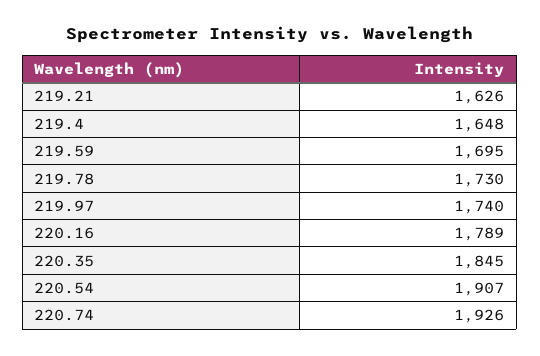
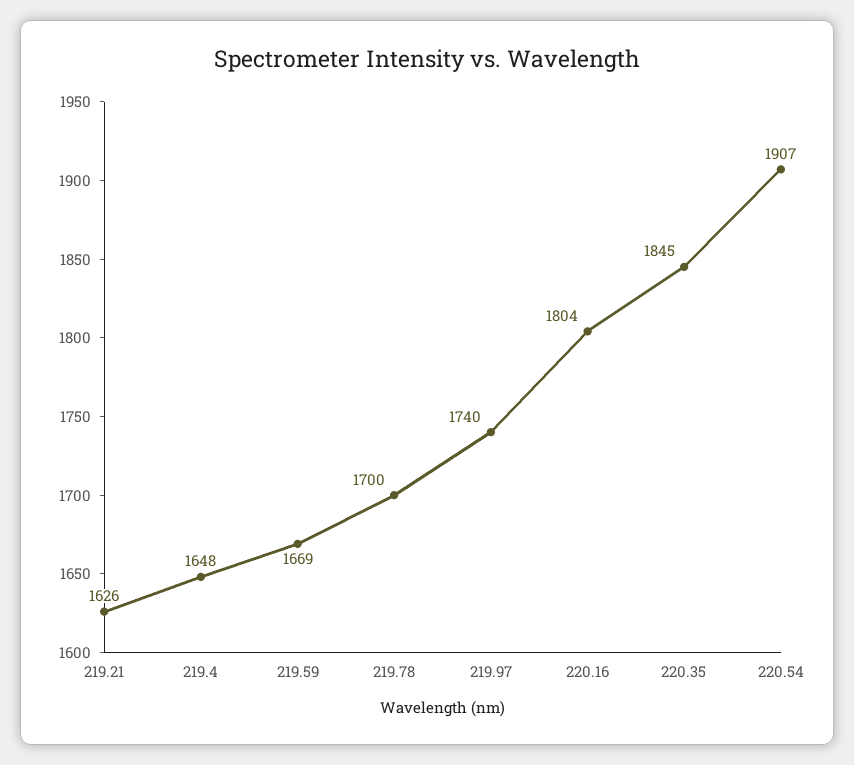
  {
    "219.21": 1626,
    "219.4": 1648,
-   "219.59": 1695,
+   "219.59": 1669,
-   "219.78": 1730,
+   "219.78": 1700,
    "219.97": 1740,
-   "220.16": 1789,
+   "220.16": 1804,
    "220.35": 1845,
-   "220.54": 1907,
+   "220.54": 1907
-   "220.74": 1926
  }

